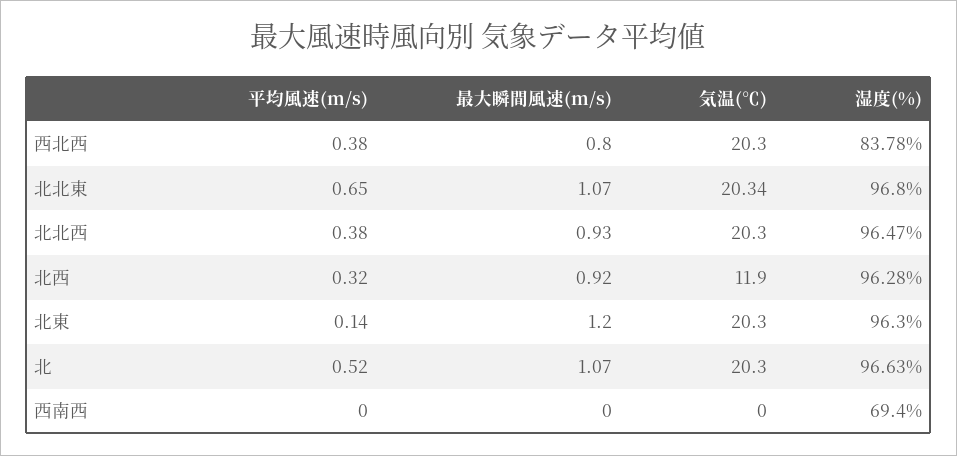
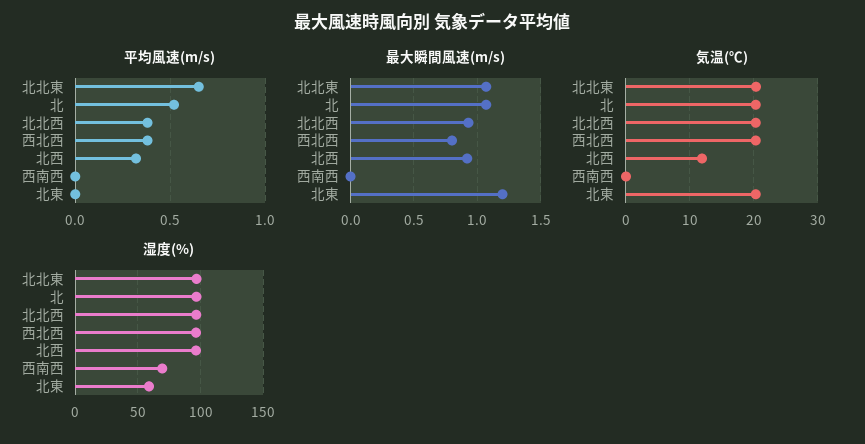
  {
    "平均風速(m/s)": {
      "西北西": 0.38,
      "北北東": 0.65,
      "北北西": 0.38,
      "北西": 0.32,
-     "北東": 0.14,
+     "北東": 0,
      "北": 0.52,
      "西南西": 0
    },
    "最大瞬間風速(m/s)": {
      "西北西": 0.8,
      "北北東": 1.07,
      "北北西": 0.93,
      "北西": 0.92,
      "北東": 1.2,
      "北": 1.07,
      "西南西": 0
    },
    "気温(℃)": {
      "西北西": 20.3,
      "北北東": 20.34,
      "北北西": 20.3,
      "北西": 11.9,
      "北東": 20.3,
      "北": 20.3,
      "西南西": 0
    },
    "湿度(%)": {
-     "西北西": 83.78,
+     "西北西": 95,
      "北北東": 96.8,
      "北北西": 96.47,
      "北西": 96.28,
-     "北東": 96.3,
+     "北東": 60,
      "北": 96.63,
      "西南西": 69.4
    }
  }

